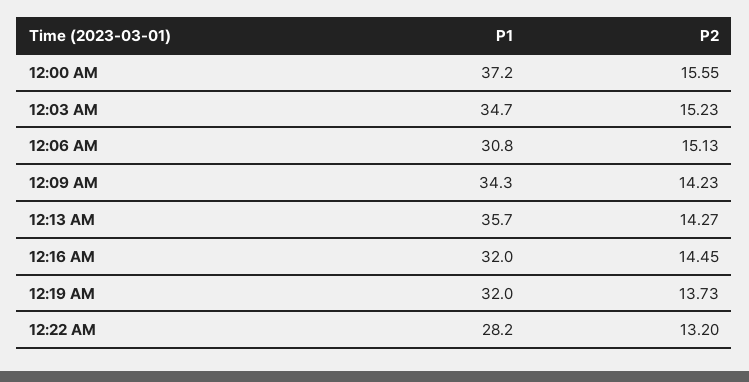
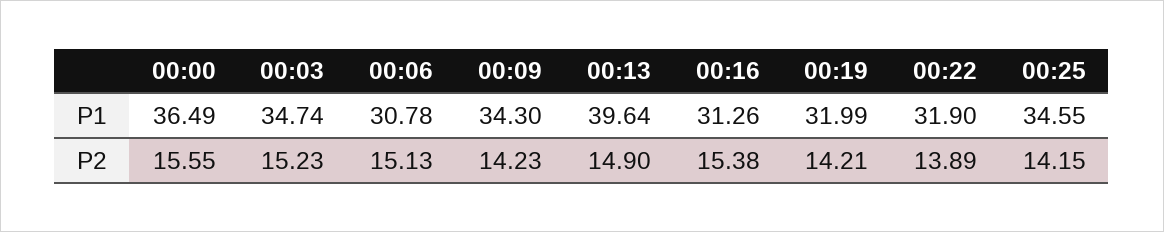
  {
    "P1": {
-     "12:00 AM": 37.2,
+     "12:00 AM": 36.49,
      "12:03 AM": 34.74,
      "12:06 AM": 30.78,
      "12:09 AM": 34.3,
-     "12:13 AM": 35.7,
+     "12:13 AM": 39.64,
-     "12:16 AM": 32,
+     "12:16 AM": 31.26,
      "12:19 AM": 31.99,
-     "12:22 AM": 28.2
+     "12:22 AM": 31.9,
+     "00:25": 34.55
    },
    "P2": {
      "12:00 AM": 15.55,
      "12:03 AM": 15.23,
      "12:06 AM": 15.13,
      "12:09 AM": 14.23,
-     "12:13 AM": 14.27,
+     "12:13 AM": 14.9,
-     "12:16 AM": 14.45,
+     "12:16 AM": 15.38,
-     "12:19 AM": 13.73,
+     "12:19 AM": 14.21,
-     "12:22 AM": 13.2
+     "12:22 AM": 13.89,
+     "00:25": 14.15
    }
  }

